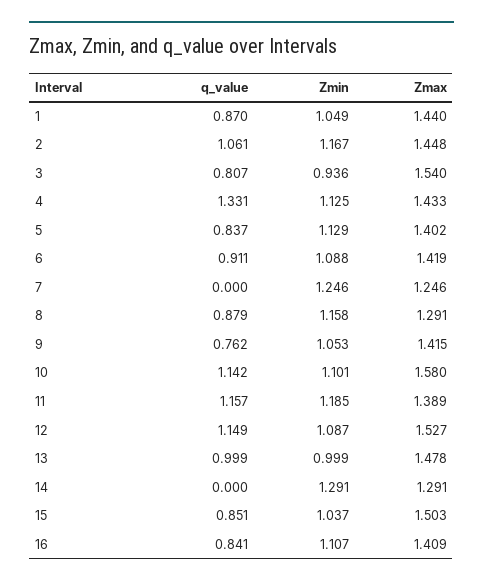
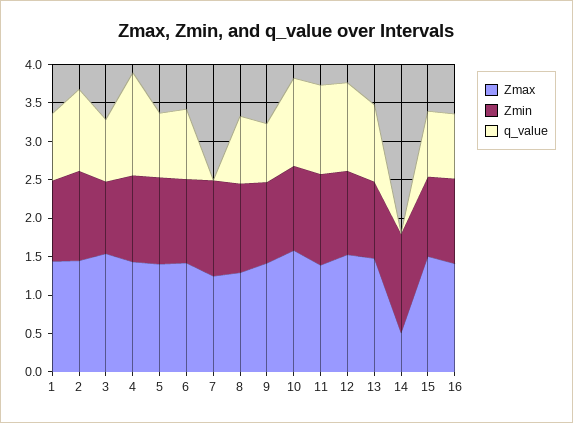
  {
    "q_value": {
      "1": 0.87,
      "2": 1.061,
      "3": 0.807,
      "4": 1.331,
      "5": 0.837,
      "6": 0.911,
      "7": 0,
      "8": 0.879,
      "9": 0.762,
      "10": 1.142,
      "11": 1.157,
      "12": 1.149,
      "13": 0.999,
      "14": 0,
      "15": 0.851,
      "16": 0.841
    },
    "Zmin": {
      "1": 1.049,
      "2": 1.167,
      "3": 0.936,
      "4": 1.125,
      "5": 1.129,
      "6": 1.088,
      "7": 1.246,
      "8": 1.158,
      "9": 1.053,
      "10": 1.101,
      "11": 1.185,
      "12": 1.087,
      "13": 0.999,
      "14": 1.291,
      "15": 1.037,
      "16": 1.107
    },
    "Zmax": {
      "1": 1.44,
      "2": 1.448,
      "3": 1.54,
      "4": 1.433,
      "5": 1.402,
      "6": 1.419,
      "7": 1.246,
      "8": 1.291,
      "9": 1.415,
      "10": 1.58,
      "11": 1.389,
      "12": 1.527,
      "13": 1.478,
-     "14": 1.291,
+     "14": 0.5,
      "15": 1.503,
      "16": 1.409
    }
  }

